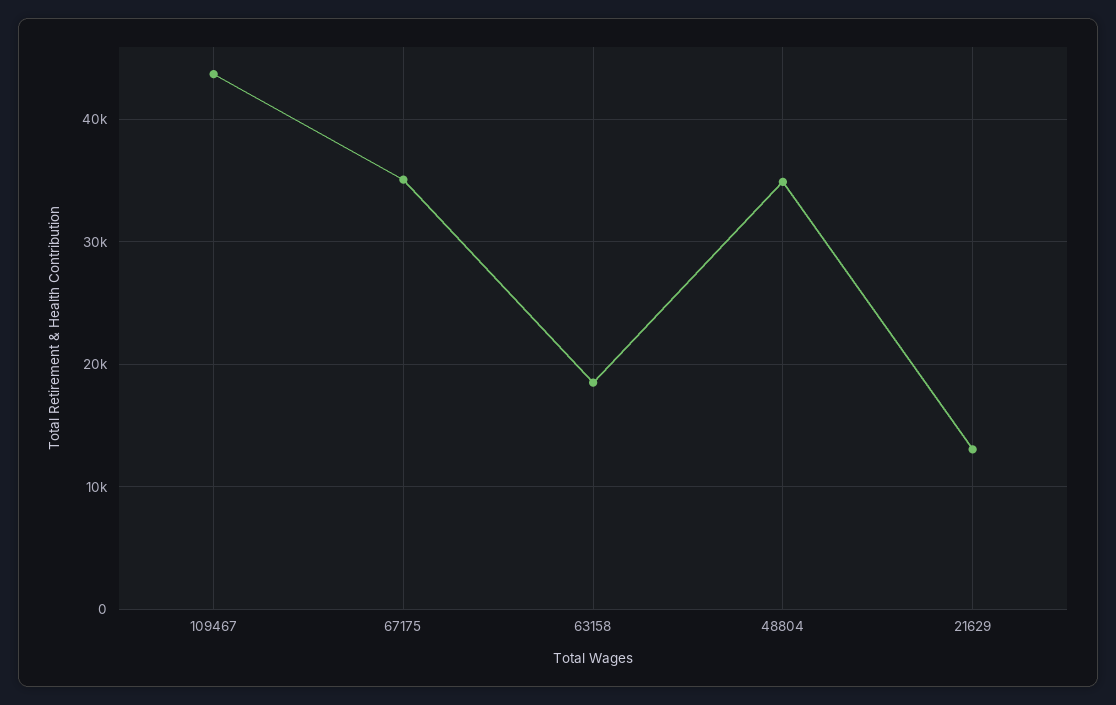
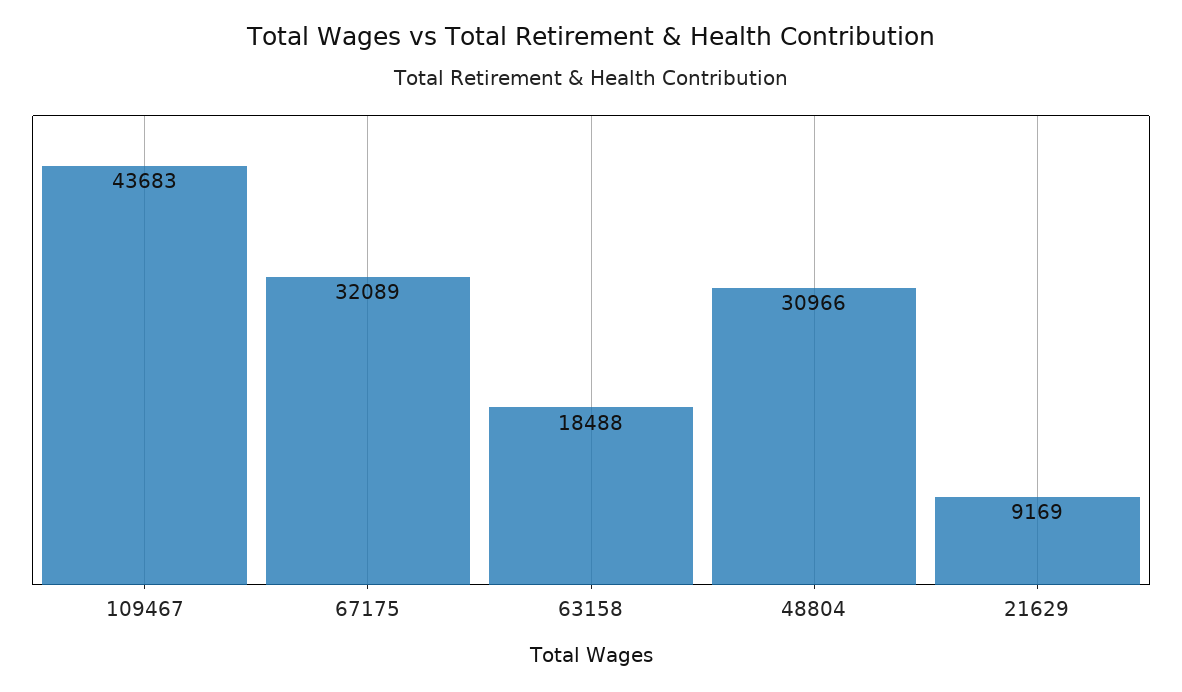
  {
    "109467": 43683,
-   "67175": 35000,
+   "67175": 32089,
    "63158": 18488,
-   "48804": 35000,
+   "48804": 30966,
-   "21629": 13000
+   "21629": 9169
  }

